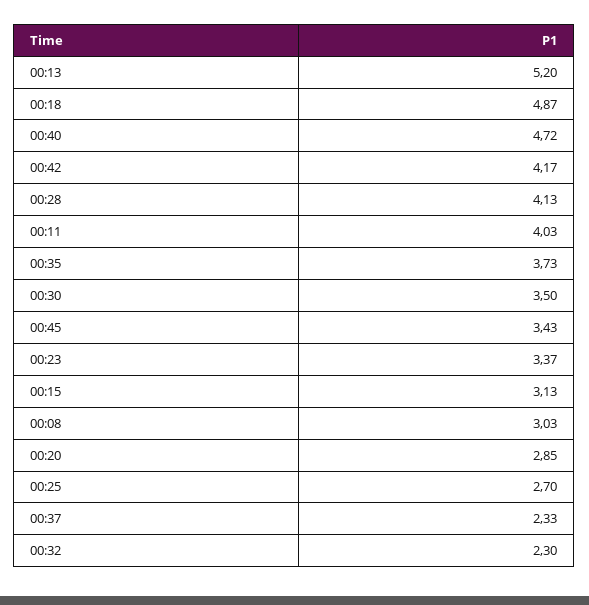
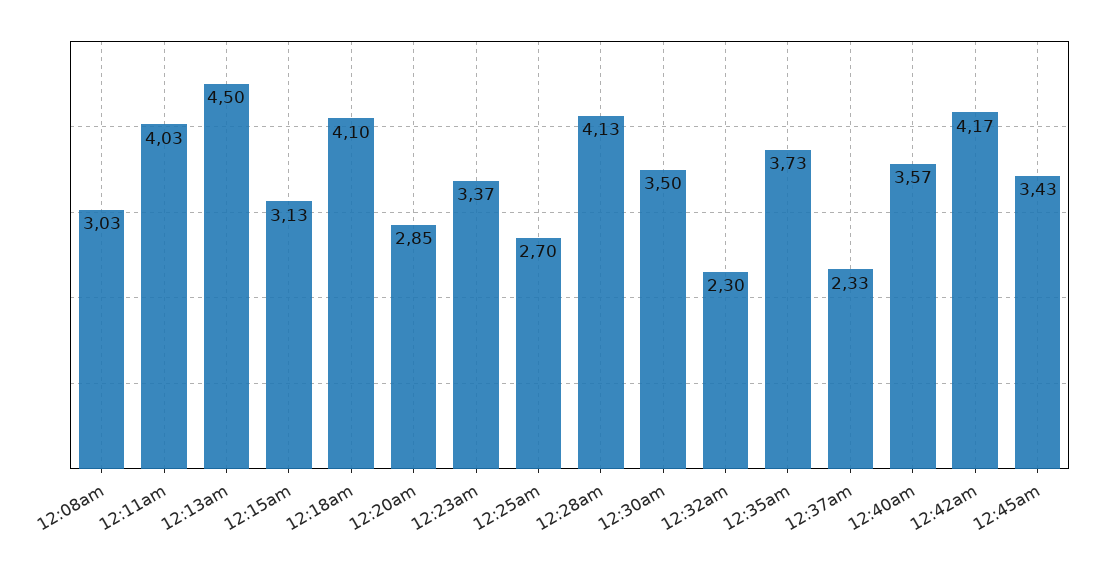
  {
-   "00:13": 5.2,
+   "00:13": 4.5,
-   "00:18": 4.87,
+   "00:18": 4.1,
-   "00:40": 4.72,
+   "00:40": 3.57,
    "00:42": 4.17,
    "00:28": 4.13,
    "00:11": 4.03,
    "00:35": 3.73,
    "00:30": 3.5,
    "00:45": 3.43,
    "00:23": 3.37,
    "00:15": 3.13,
    "00:08": 3.03,
    "00:20": 2.85,
    "00:25": 2.7,
    "00:37": 2.33,
    "00:32": 2.3
  }

